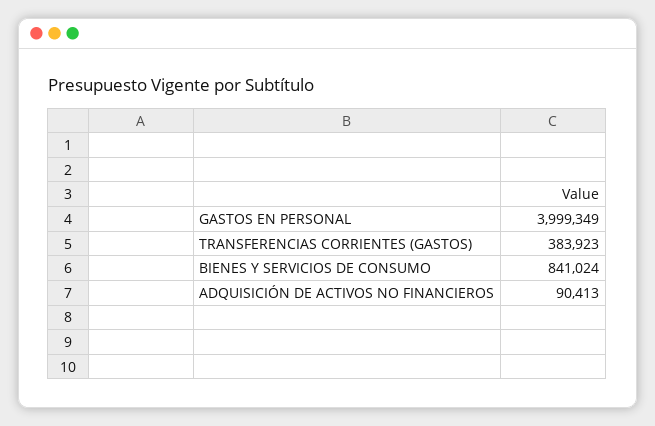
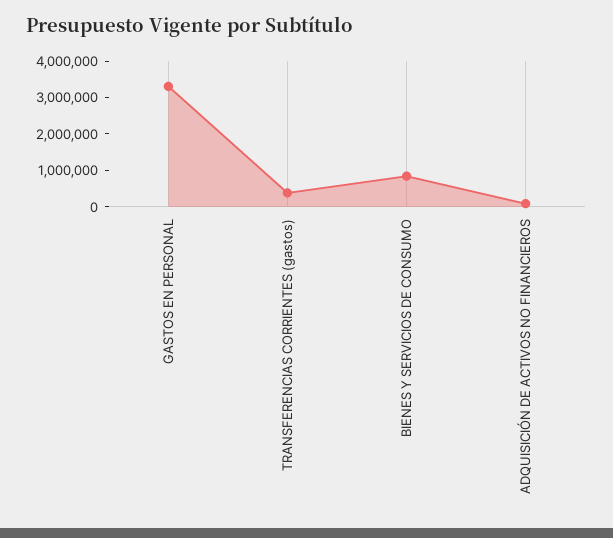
  {
-   "GASTOS EN PERSONAL": 3999349,
+   "GASTOS EN PERSONAL": 3250000,
    "TRANSFERENCIAS CORRIENTES (GASTOS)": 383923,
    "BIENES Y SERVICIOS DE CONSUMO": 841024,
    "ADQUISICIÓN DE ACTIVOS NO FINANCIEROS": 90413
  }

